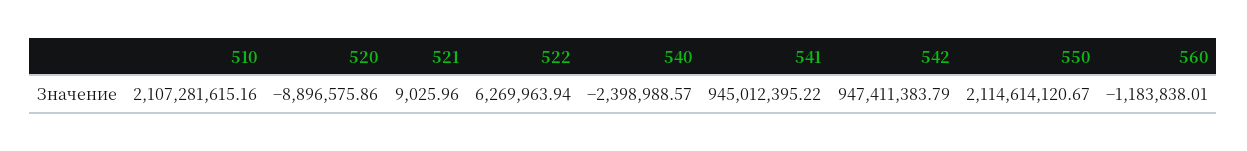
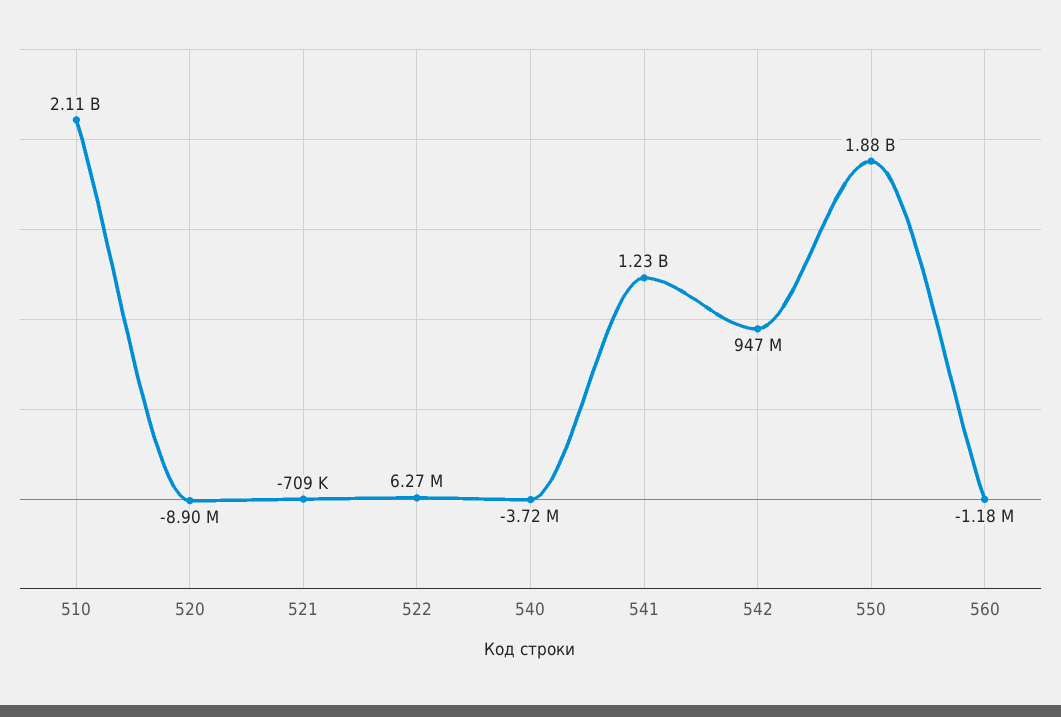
  {
    "510": 2107281615.16,
    "520": -8896575.86,
-   "521": 9025.96,
+   "521": -709000,
    "522": 6269963.94,
-   "540": -2398988.57,
+   "540": -3720000,
-   "541": 945012395.22,
+   "541": 1230000000,
    "542": 947411383.79,
-   "550": 2114614120.67,
+   "550": 1880000000,
    "560": -1183838.01
  }

